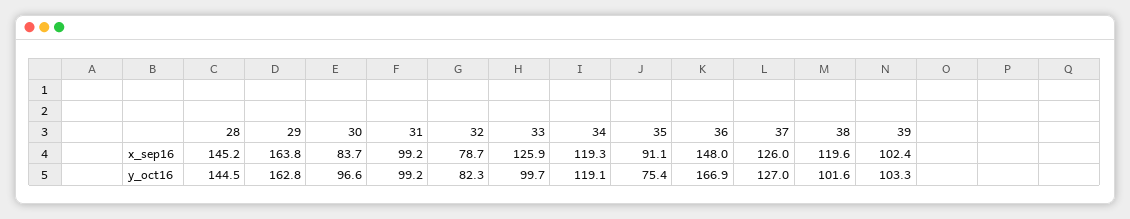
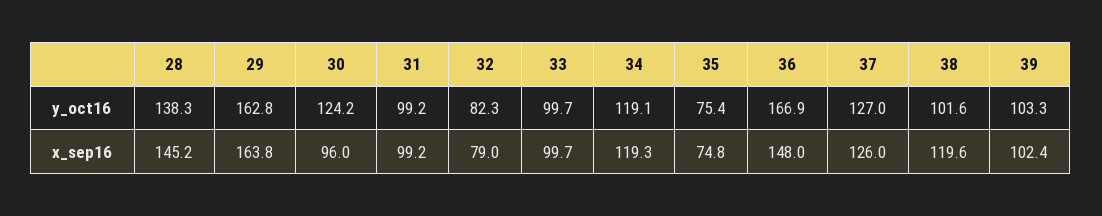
  {
    "28": {
      "x_sep16": 145.2,
-     "y_oct16": 144.5
+     "y_oct16": 138.3
    },
    "29": {
      "x_sep16": 163.8,
      "y_oct16": 162.8
    },
    "30": {
-     "x_sep16": 83.7,
+     "x_sep16": 96,
-     "y_oct16": 96.6
+     "y_oct16": 124.2
    },
    "31": {
      "x_sep16": 99.2,
      "y_oct16": 99.2
    },
    "32": {
-     "x_sep16": 78.7,
+     "x_sep16": 79,
      "y_oct16": 82.3
    },
    "33": {
-     "x_sep16": 125.9,
+     "x_sep16": 99.7,
      "y_oct16": 99.7
    },
    "34": {
      "x_sep16": 119.3,
      "y_oct16": 119.1
    },
    "35": {
-     "x_sep16": 91.1,
+     "x_sep16": 74.8,
      "y_oct16": 75.4
    },
    "36": {
      "x_sep16": 148,
      "y_oct16": 166.9
    },
    "37": {
      "x_sep16": 126,
      "y_oct16": 127
    },
    "38": {
      "x_sep16": 119.6,
      "y_oct16": 101.6
    },
    "39": {
      "x_sep16": 102.4,
      "y_oct16": 103.3
    }
  }

